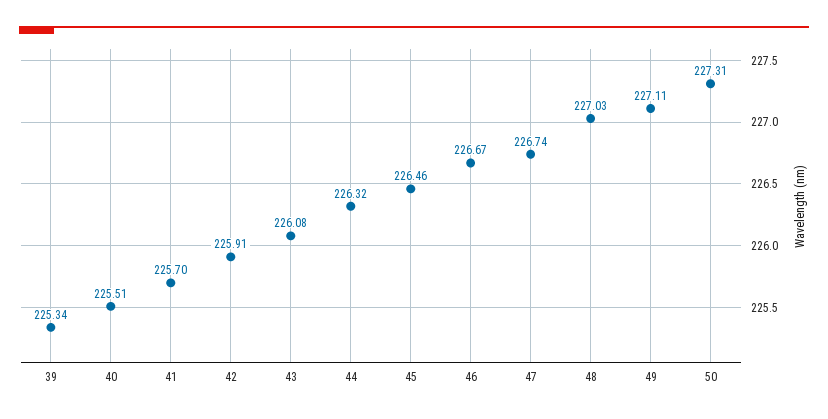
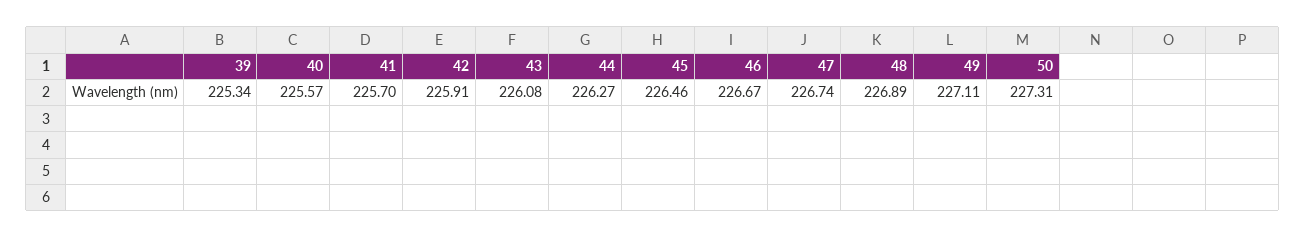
  {
    "39": 225.34,
-   "40": 225.51,
+   "40": 225.57,
    "41": 225.7,
    "42": 225.91,
    "43": 226.08,
-   "44": 226.32,
+   "44": 226.27,
    "45": 226.46,
    "46": 226.67,
    "47": 226.74,
-   "48": 227.03,
+   "48": 226.89,
    "49": 227.11,
    "50": 227.31
  }

